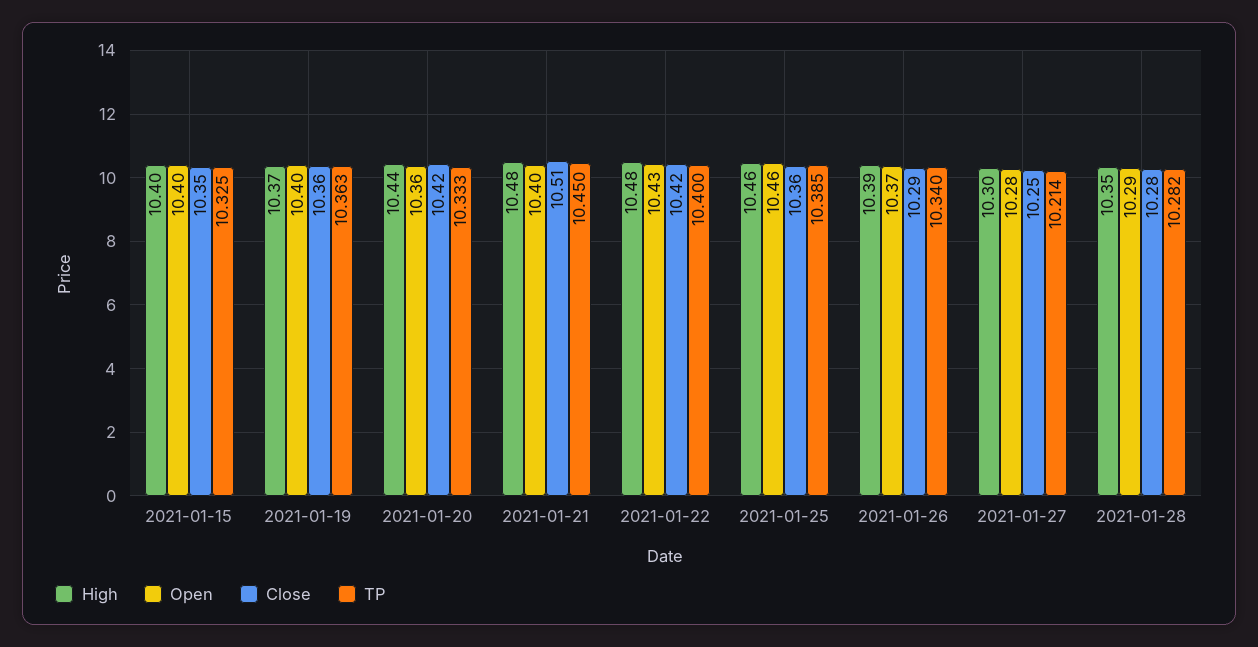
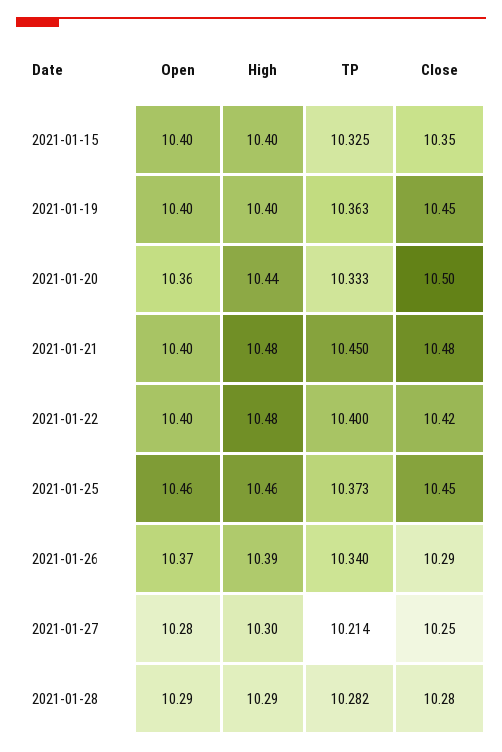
  {
    "High": {
      "2021-01-15": 10.4,
-     "2021-01-19": 10.37,
+     "2021-01-19": 10.4,
      "2021-01-20": 10.44,
      "2021-01-21": 10.48,
      "2021-01-22": 10.48,
      "2021-01-25": 10.46,
      "2021-01-26": 10.39,
      "2021-01-27": 10.3,
-     "2021-01-28": 10.35
+     "2021-01-28": 10.29
    },
    "Open": {
      "2021-01-15": 10.4,
      "2021-01-19": 10.4,
      "2021-01-20": 10.36,
      "2021-01-21": 10.4,
-     "2021-01-22": 10.43,
+     "2021-01-22": 10.4,
      "2021-01-25": 10.46,
      "2021-01-26": 10.37,
      "2021-01-27": 10.28,
      "2021-01-28": 10.29
    },
    "Close": {
      "2021-01-15": 10.35,
-     "2021-01-19": 10.36,
+     "2021-01-19": 10.45,
-     "2021-01-20": 10.42,
+     "2021-01-20": 10.5,
-     "2021-01-21": 10.51,
+     "2021-01-21": 10.48,
      "2021-01-22": 10.42,
-     "2021-01-25": 10.36,
+     "2021-01-25": 10.45,
      "2021-01-26": 10.29,
      "2021-01-27": 10.25,
      "2021-01-28": 10.28
    },
    "TP": {
      "2021-01-15": 10.325,
      "2021-01-19": 10.363,
      "2021-01-20": 10.333,
      "2021-01-21": 10.45,
      "2021-01-22": 10.4,
-     "2021-01-25": 10.385,
+     "2021-01-25": 10.373,
      "2021-01-26": 10.34,
      "2021-01-27": 10.214,
      "2021-01-28": 10.282
    }
  }

